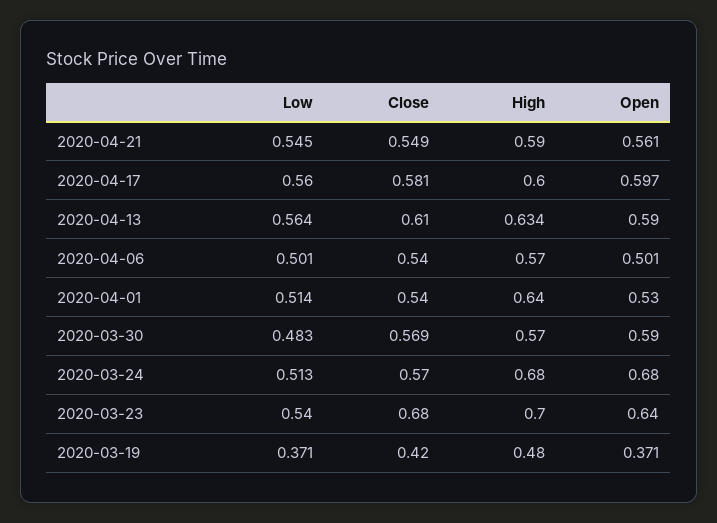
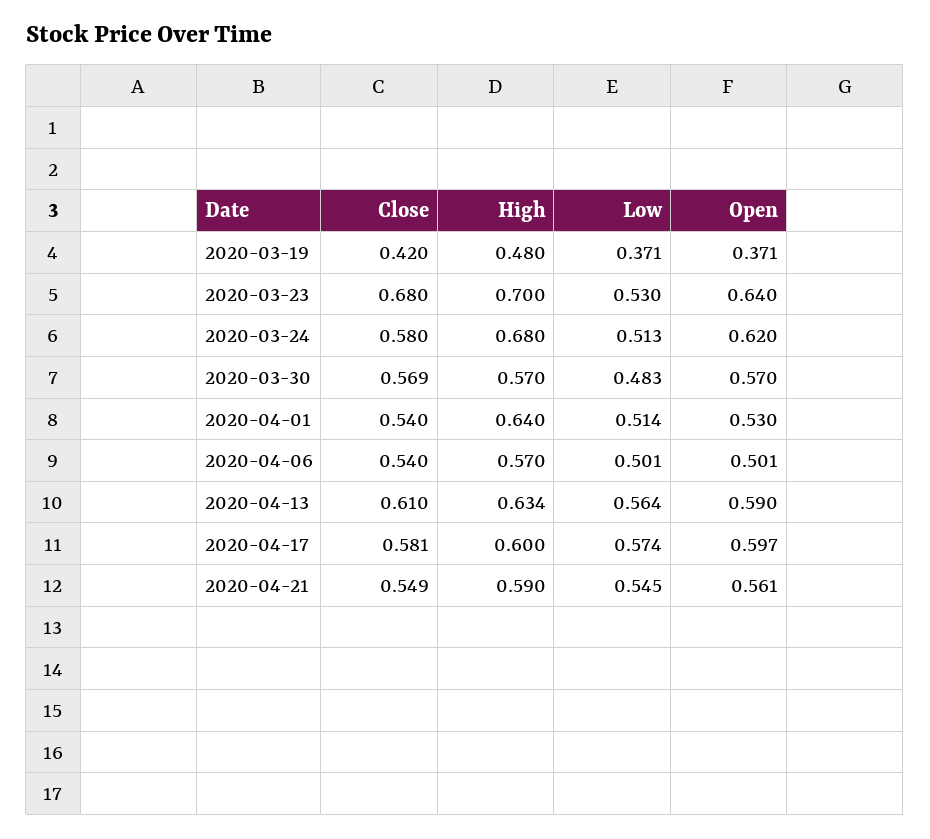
  {
    "Low": {
      "2020-04-21": 0.545,
-     "2020-04-17": 0.56,
+     "2020-04-17": 0.574,
      "2020-04-13": 0.564,
      "2020-04-06": 0.501,
      "2020-04-01": 0.514,
      "2020-03-30": 0.483,
      "2020-03-24": 0.513,
-     "2020-03-23": 0.54,
+     "2020-03-23": 0.53,
      "2020-03-19": 0.371
    },
    "Close": {
      "2020-04-21": 0.549,
      "2020-04-17": 0.581,
      "2020-04-13": 0.61,
      "2020-04-06": 0.54,
      "2020-04-01": 0.54,
      "2020-03-30": 0.569,
-     "2020-03-24": 0.57,
+     "2020-03-24": 0.58,
      "2020-03-23": 0.68,
      "2020-03-19": 0.42
    },
    "High": {
      "2020-04-21": 0.59,
      "2020-04-17": 0.6,
      "2020-04-13": 0.634,
      "2020-04-06": 0.57,
      "2020-04-01": 0.64,
      "2020-03-30": 0.57,
      "2020-03-24": 0.68,
      "2020-03-23": 0.7,
      "2020-03-19": 0.48
    },
    "Open": {
      "2020-04-21": 0.561,
      "2020-04-17": 0.597,
      "2020-04-13": 0.59,
      "2020-04-06": 0.501,
      "2020-04-01": 0.53,
-     "2020-03-30": 0.59,
+     "2020-03-30": 0.57,
-     "2020-03-24": 0.68,
+     "2020-03-24": 0.62,
      "2020-03-23": 0.64,
      "2020-03-19": 0.371
    }
  }

